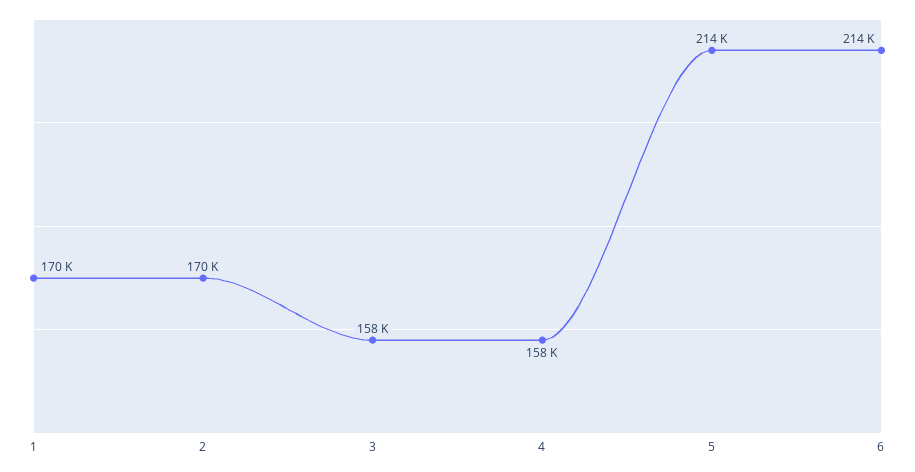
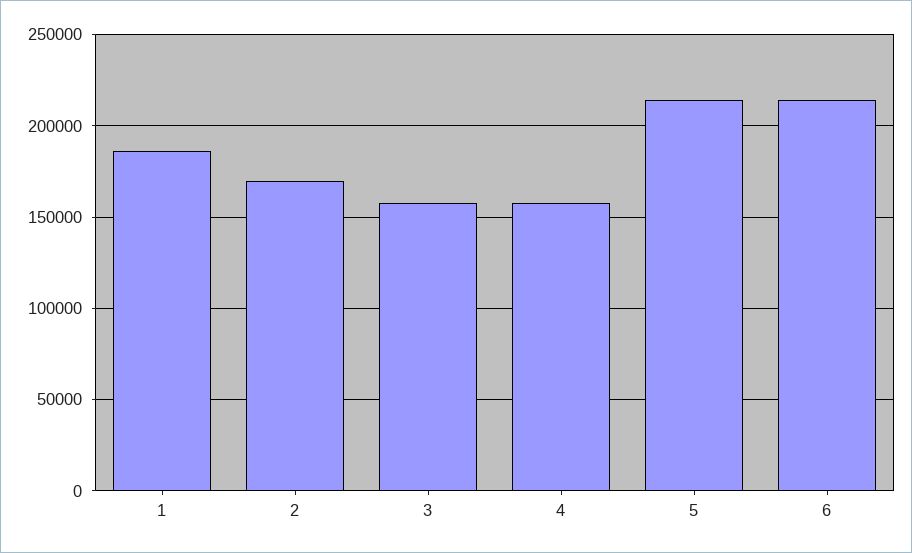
  {
-   "1": 170000,
+   "1": 185000,
    "2": 170000,
    "3": 158000,
    "4": 158000,
    "5": 214000,
    "6": 214000
  }

